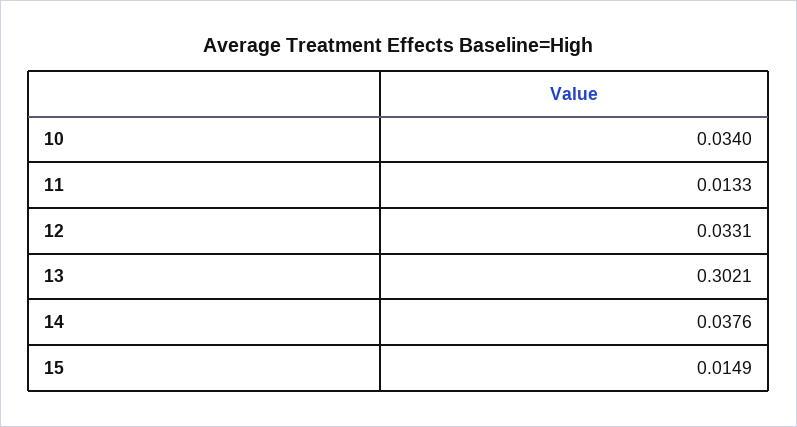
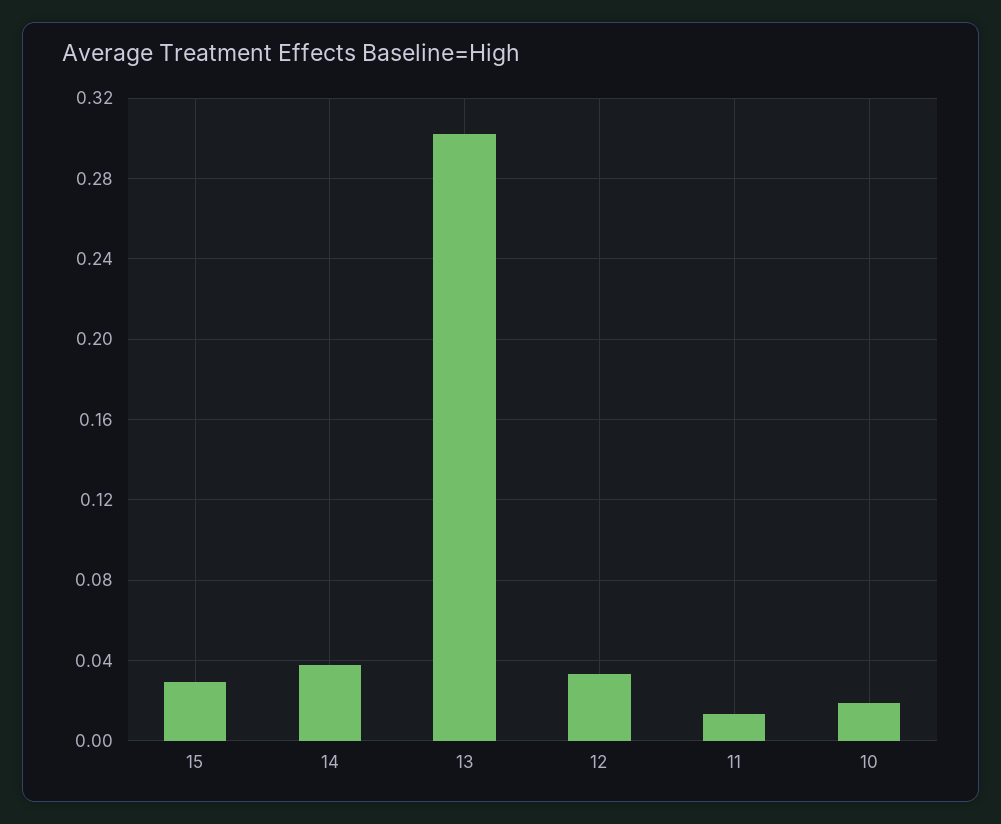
  {
-   "10": 0.034,
+   "10": 0.02,
    "11": 0.0133,
    "12": 0.0331,
    "13": 0.3021,
    "14": 0.0376,
-   "15": 0.0149
+   "15": 0.03
  }

